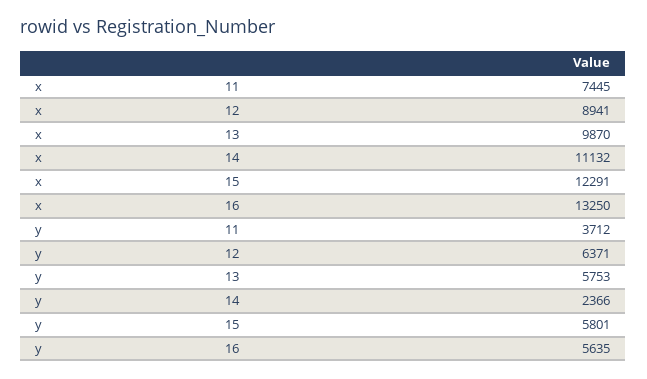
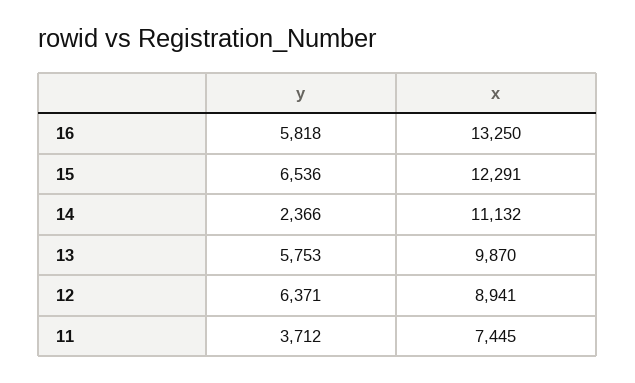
  {
    "x": {
      "11": 7445,
      "12": 8941,
      "13": 9870,
      "14": 11132,
      "15": 12291,
      "16": 13250
    },
    "y": {
      "11": 3712,
      "12": 6371,
      "13": 5753,
      "14": 2366,
-     "15": 5801,
+     "15": 6536,
-     "16": 5635
+     "16": 5818
    }
  }

